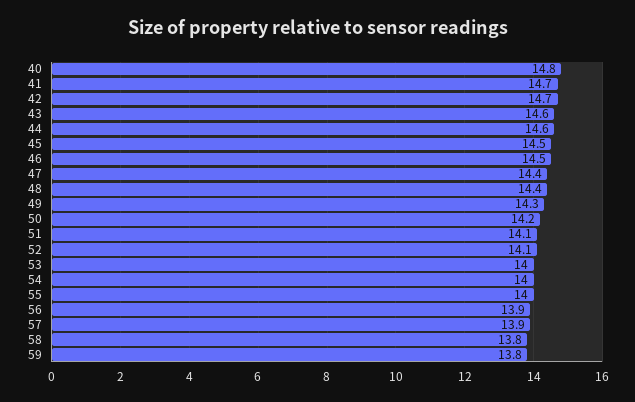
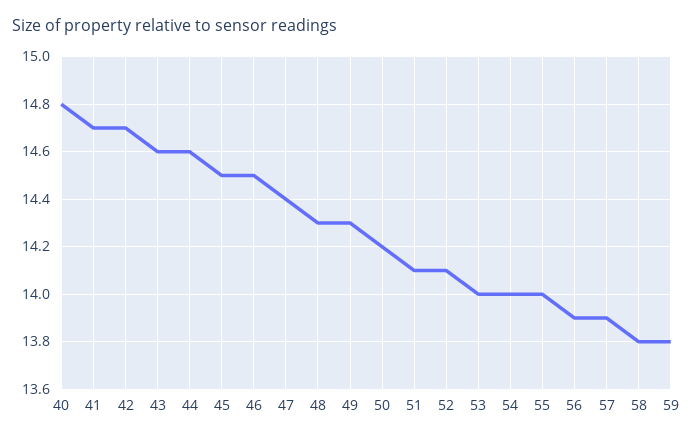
  {
    "40": 14.8,
    "41": 14.7,
    "42": 14.7,
    "43": 14.6,
    "44": 14.6,
    "45": 14.5,
    "46": 14.5,
    "47": 14.4,
-   "48": 14.4,
+   "48": 14.3,
    "49": 14.3,
    "50": 14.2,
    "51": 14.1,
    "52": 14.1,
    "53": 14,
    "54": 14,
    "55": 14,
    "56": 13.9,
    "57": 13.9,
    "58": 13.8,
    "59": 13.8
  }

